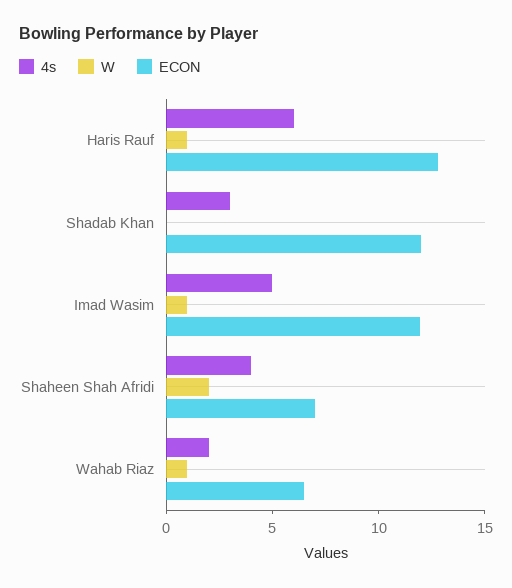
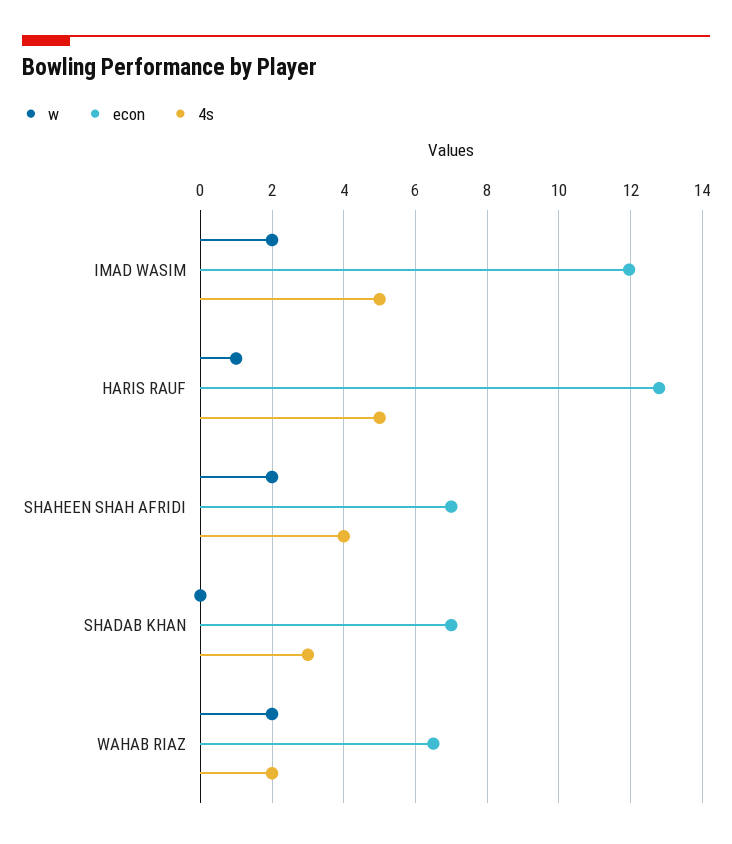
  {
    "4s": {
-     "Haris Rauf": 6,
+     "Haris Rauf": 5,
      "Shadab Khan": 3,
      "Imad Wasim": 5,
      "Shaheen Shah Afridi": 4,
      "Wahab Riaz": 2
    },
    "W": {
      "Haris Rauf": 1,
      "Shadab Khan": 0,
-     "Imad Wasim": 1,
+     "Imad Wasim": 2,
      "Shaheen Shah Afridi": 2,
-     "Wahab Riaz": 1
+     "Wahab Riaz": 2
    },
    "ECON": {
      "Haris Rauf": 12.8,
-     "Shadab Khan": 12,
+     "Shadab Khan": 7,
      "Imad Wasim": 12,
      "Shaheen Shah Afridi": 7,
      "Wahab Riaz": 6.6
    }
  }

